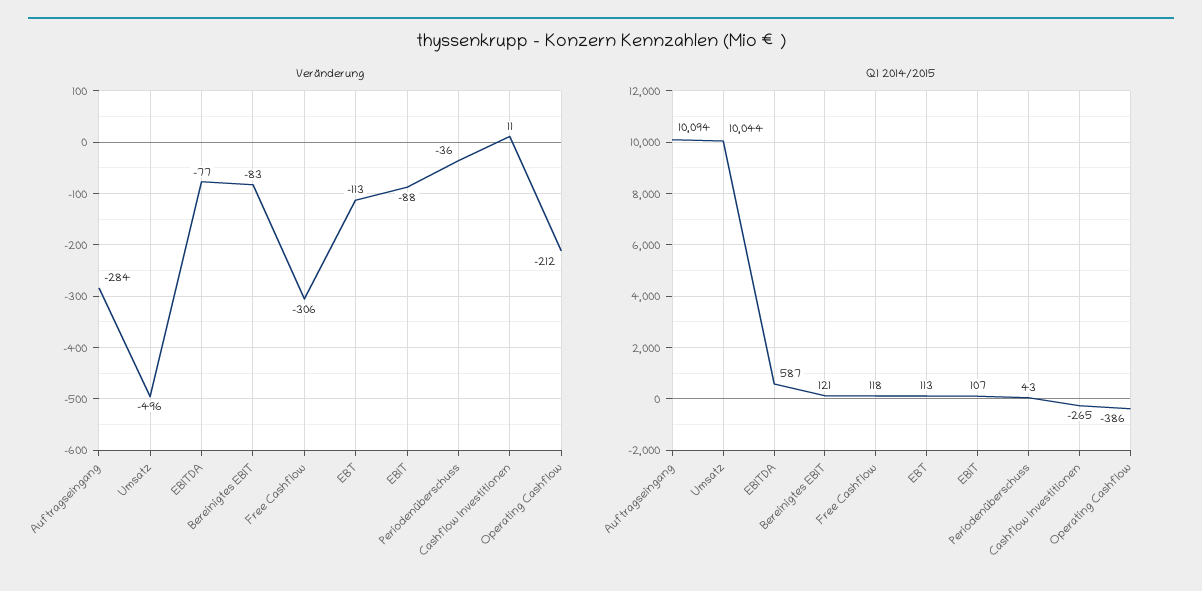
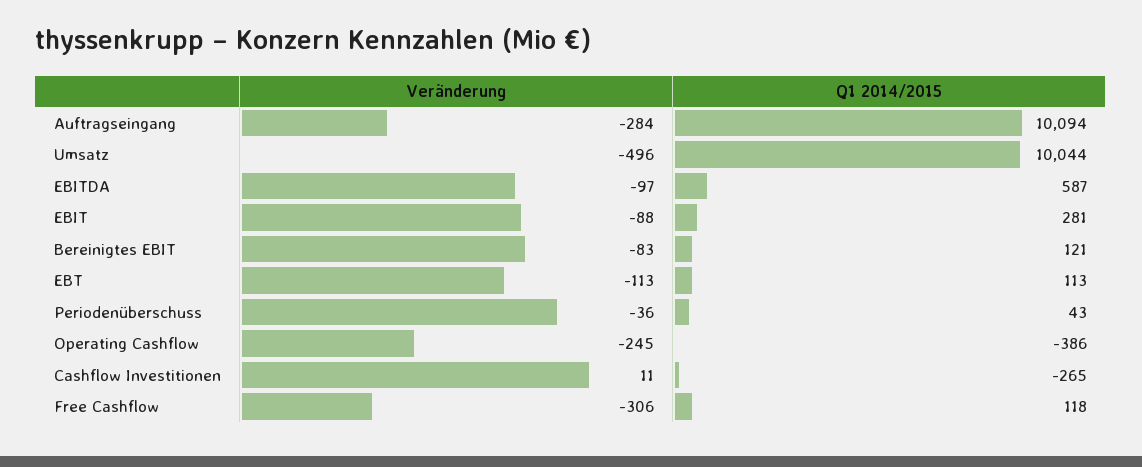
  {
    "Veränderung": {
      "Auftragseingang": -284,
      "Umsatz": -496,
-     "EBITDA": -77,
+     "EBITDA": -97,
      "Bereinigtes EBIT": -83,
      "Free Cashflow": -306,
      "EBT": -113,
      "EBIT": -88,
      "Periodenüberschuss": -36,
      "Cashflow Investitionen": 11,
-     "Operating Cashflow": -212
+     "Operating Cashflow": -245
    },
    "Q1 2014/2015": {
      "Auftragseingang": 10094,
      "Umsatz": 10044,
      "EBITDA": 587,
      "Bereinigtes EBIT": 121,
      "Free Cashflow": 118,
      "EBT": 113,
-     "EBIT": 107,
+     "EBIT": 281,
      "Periodenüberschuss": 43,
      "Cashflow Investitionen": -265,
      "Operating Cashflow": -386
    }
  }

